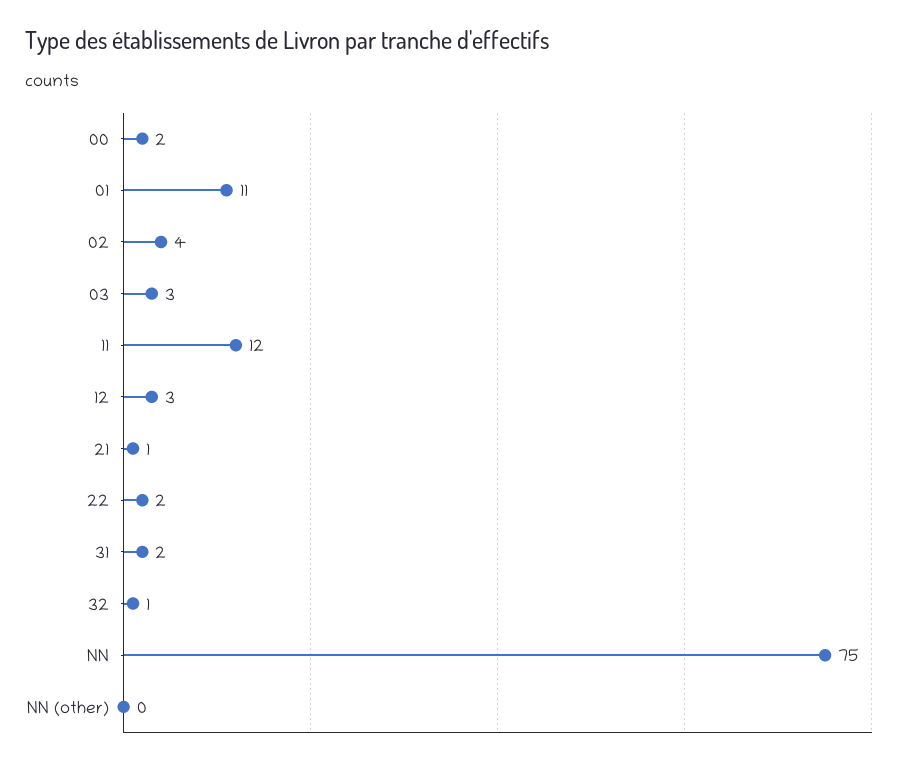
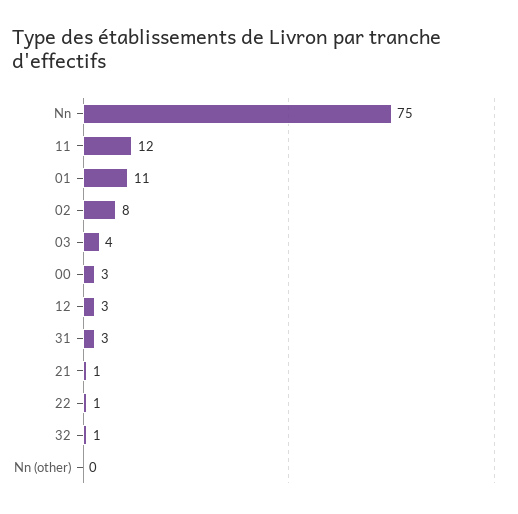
  {
-   "00": 2,
+   "00": 3,
    "01": 11,
-   "02": 4,
+   "02": 8,
-   "03": 3,
+   "03": 4,
    "11": 12,
    "12": 3,
    "21": 1,
-   "22": 2,
+   "22": 1,
-   "31": 2,
+   "31": 3,
    "32": 1,
    "NN": 75,
    "NN (other)": 0
  }

